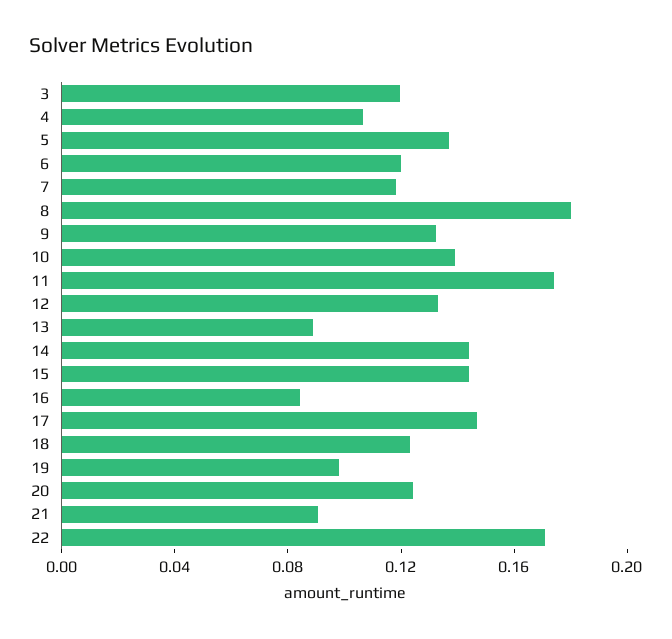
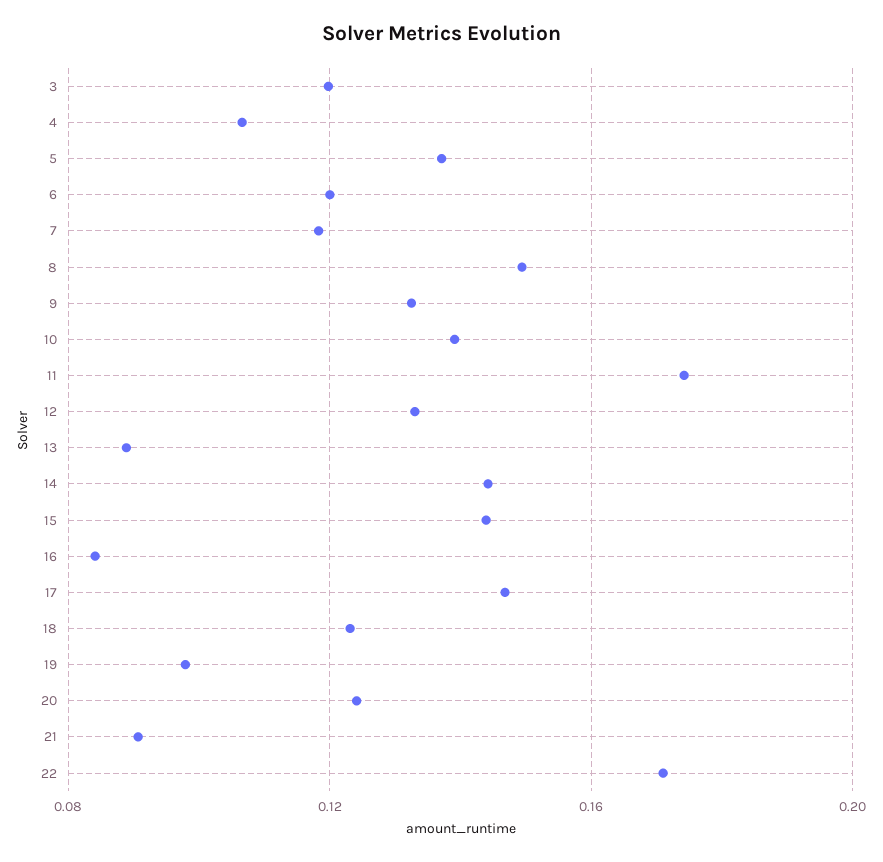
  {
    "3": 0.12,
    "4": 0.105,
    "5": 0.135,
    "6": 0.12,
    "7": 0.12,
-   "8": 0.18,
+   "8": 0.15,
    "9": 0.135,
    "10": 0.14,
    "11": 0.175,
    "12": 0.135,
    "13": 0.09,
    "14": 0.145,
    "15": 0.145,
    "16": 0.085,
    "17": 0.145,
    "18": 0.125,
    "19": 0.1,
    "20": 0.125,
    "21": 0.09,
    "22": 0.17
  }

